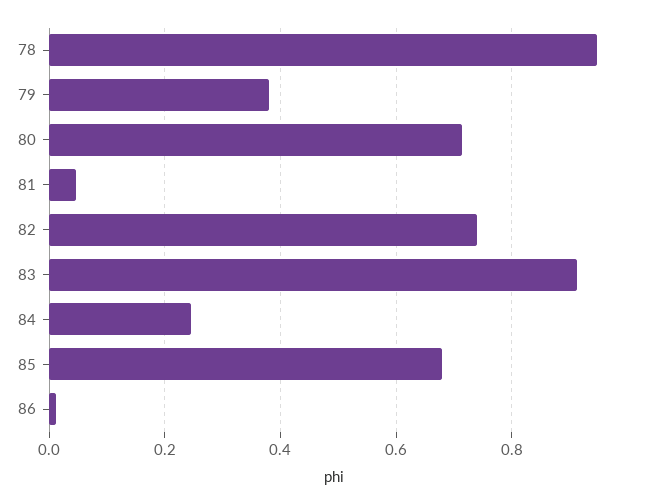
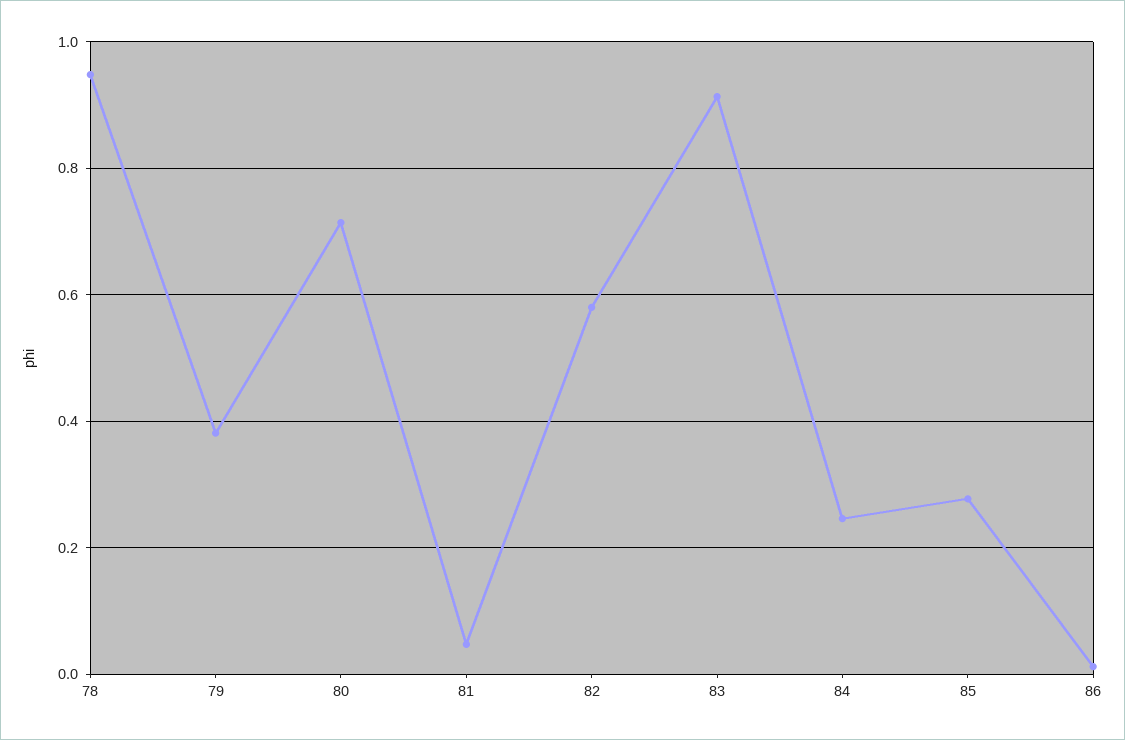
  {
    "78": 0.94,
    "79": 0.38,
    "80": 0.72,
    "81": 0.04,
-   "82": 0.74,
+   "82": 0.58,
    "83": 0.92,
    "84": 0.24,
-   "85": 0.68,
+   "85": 0.28,
    "86": 0.02
  }

